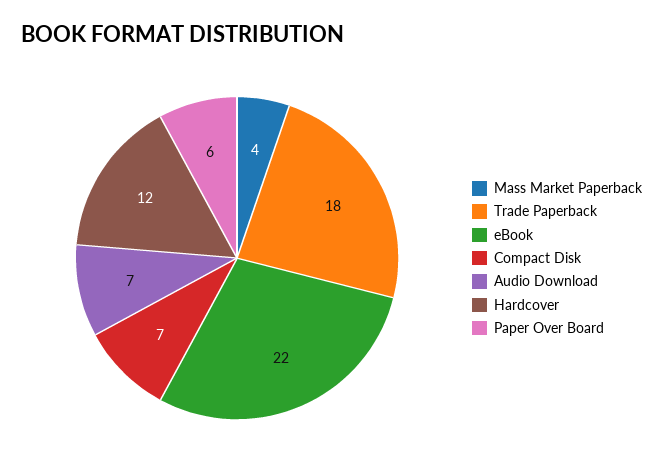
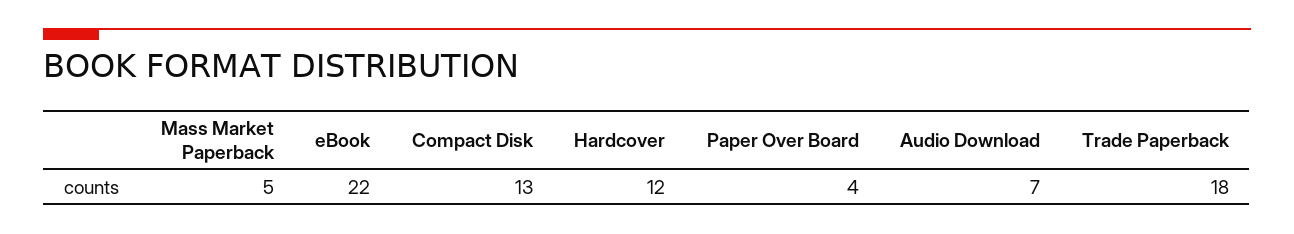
  {
-   "Mass Market Paperback": 4,
+   "Mass Market Paperback": 5,
    "Trade Paperback": 18,
    "eBook": 22,
-   "Compact Disk": 7,
+   "Compact Disk": 13,
    "Audio Download": 7,
    "Hardcover": 12,
-   "Paper Over Board": 6
+   "Paper Over Board": 4
  }

